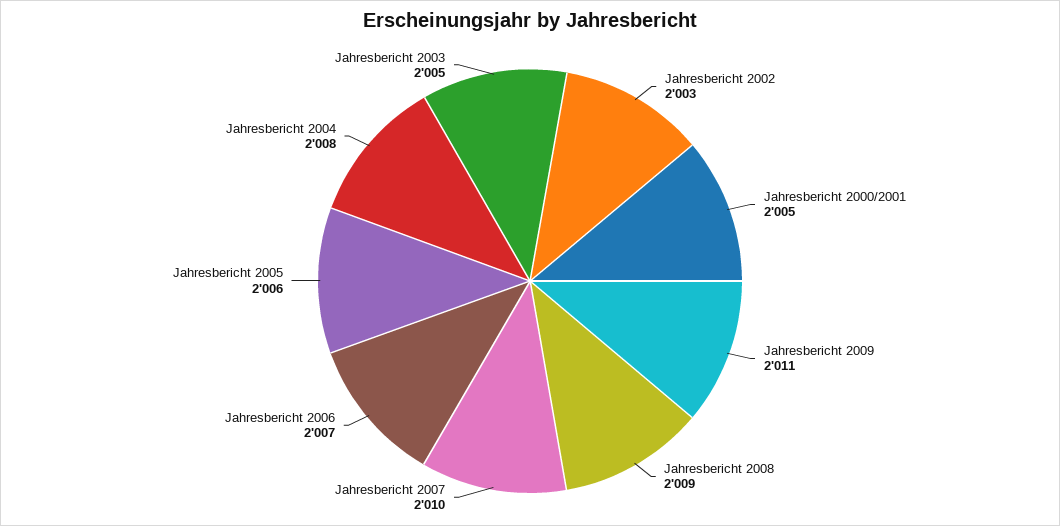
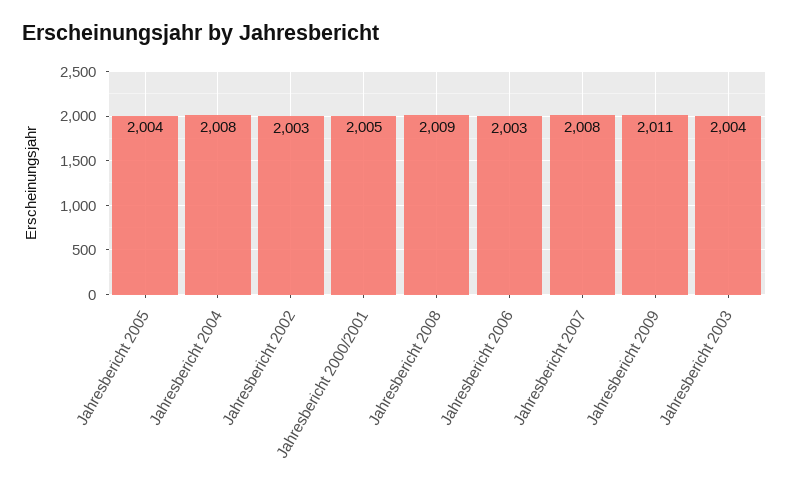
  {
    "Jahresbericht 2002": 2003,
    "Jahresbericht 2000/2001": 2005,
    "Jahresbericht 2009": 2011,
    "Jahresbericht 2008": 2009,
-   "Jahresbericht 2007": 2010,
+   "Jahresbericht 2007": 2008,
-   "Jahresbericht 2006": 2007,
+   "Jahresbericht 2006": 2003,
-   "Jahresbericht 2005": 2006,
+   "Jahresbericht 2005": 2004,
    "Jahresbericht 2004": 2008,
-   "Jahresbericht 2003": 2005
+   "Jahresbericht 2003": 2004
  }

